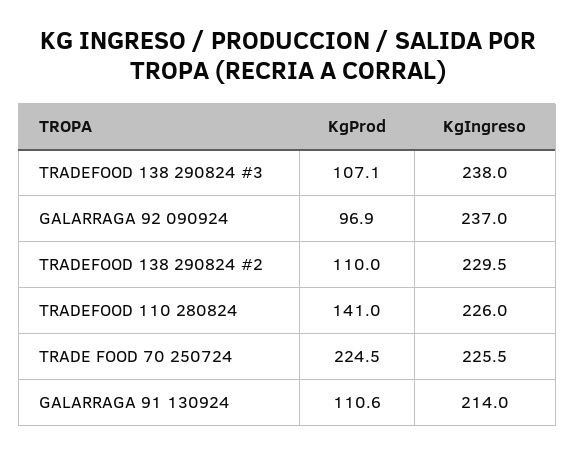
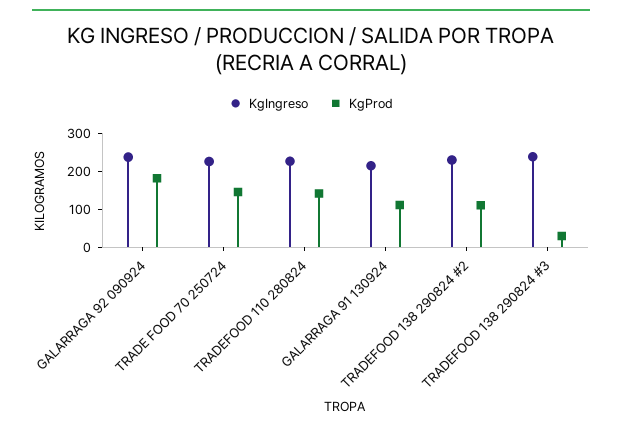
  {
    "KgProd": {
-     "TRADEFOOD 138 290824 #3": 107.1,
+     "TRADEFOOD 138 290824 #3": 25,
-     "GALARRAGA 92 090924": 96.9,
+     "GALARRAGA 92 090924": 175,
      "TRADEFOOD 138 290824 #2": 110,
      "TRADEFOOD 110 280824": 141,
-     "TRADE FOOD 70 250724": 224.5,
+     "TRADE FOOD 70 250724": 150,
      "GALARRAGA 91 130924": 110.6
    },
    "KgIngreso": {
      "TRADEFOOD 138 290824 #3": 238,
      "GALARRAGA 92 090924": 237,
      "TRADEFOOD 138 290824 #2": 229.5,
      "TRADEFOOD 110 280824": 226,
      "TRADE FOOD 70 250724": 225.5,
      "GALARRAGA 91 130924": 214
    }
  }

